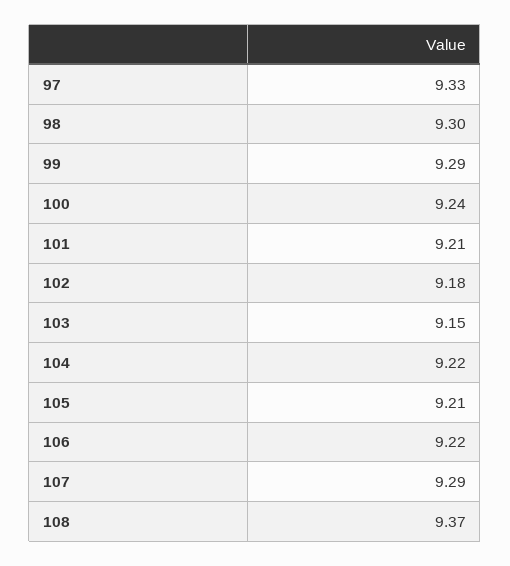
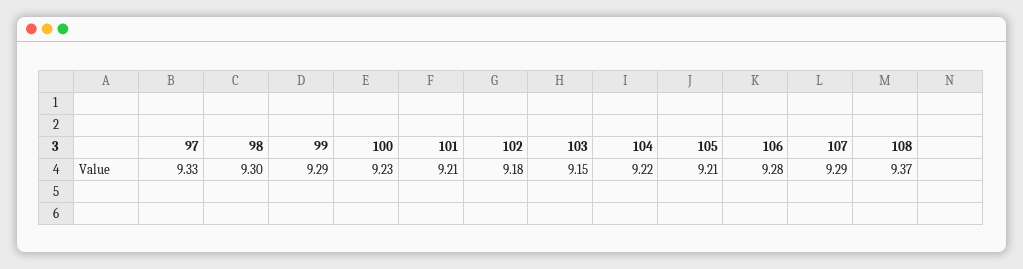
  {
    "97": 9.33,
    "98": 9.3,
    "99": 9.29,
-   "100": 9.24,
+   "100": 9.23,
    "101": 9.21,
    "102": 9.18,
    "103": 9.15,
    "104": 9.22,
    "105": 9.21,
-   "106": 9.22,
+   "106": 9.28,
    "107": 9.29,
    "108": 9.37
  }

